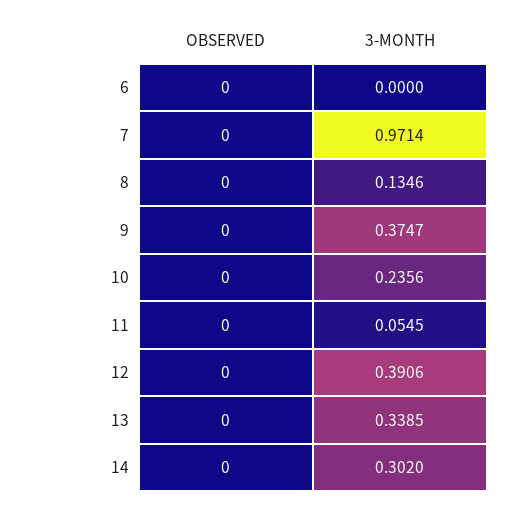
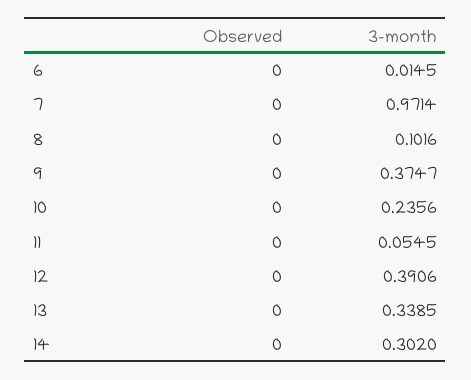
  {
    "OBSERVED": {
      "6": 0,
      "7": 0,
      "8": 0,
      "9": 0,
      "10": 0,
      "11": 0,
      "12": 0,
      "13": 0,
      "14": 0
    },
    "3-MONTH": {
-     "6": 0,
+     "6": 0.0145,
      "7": 0.9714,
-     "8": 0.1346,
+     "8": 0.1016,
      "9": 0.3747,
      "10": 0.2356,
      "11": 0.0545,
      "12": 0.3906,
      "13": 0.3385,
      "14": 0.302
    }
  }

